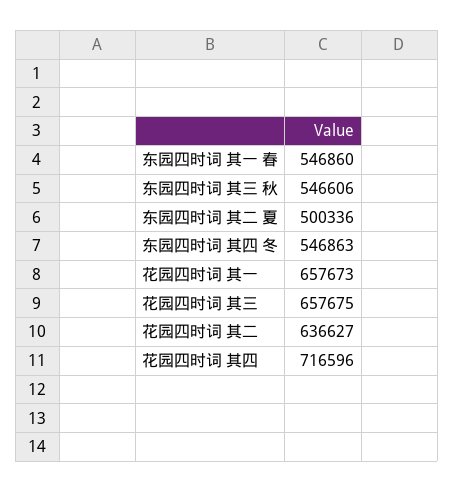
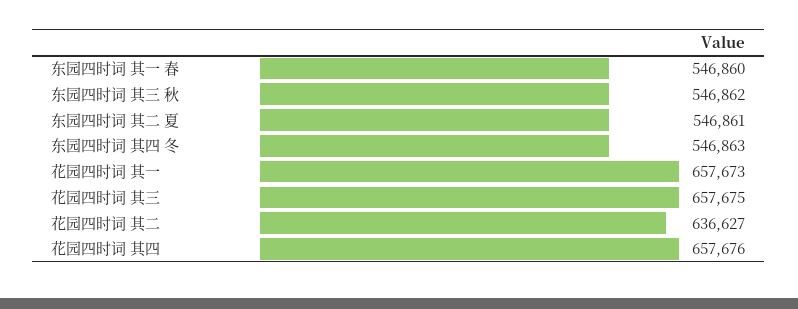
  {
    "东园四时词 其一 春": 546860,
-   "东园四时词 其三 秋": 546606,
+   "东园四时词 其三 秋": 546862,
-   "东园四时词 其二 夏": 500336,
+   "东园四时词 其二 夏": 546861,
    "东园四时词 其四 冬": 546863,
    "花园四时词 其一": 657673,
    "花园四时词 其三": 657675,
    "花园四时词 其二": 636627,
-   "花园四时词 其四": 716596
+   "花园四时词 其四": 657676
  }

